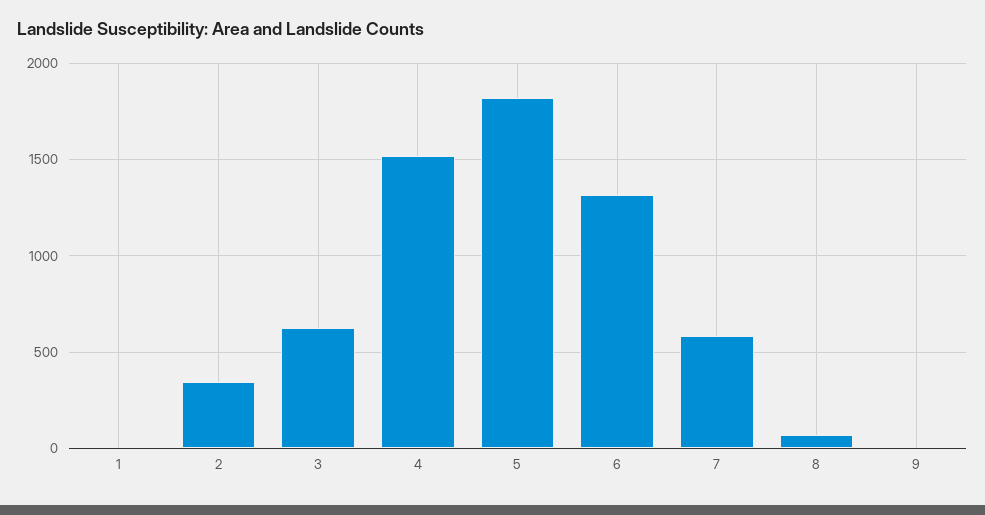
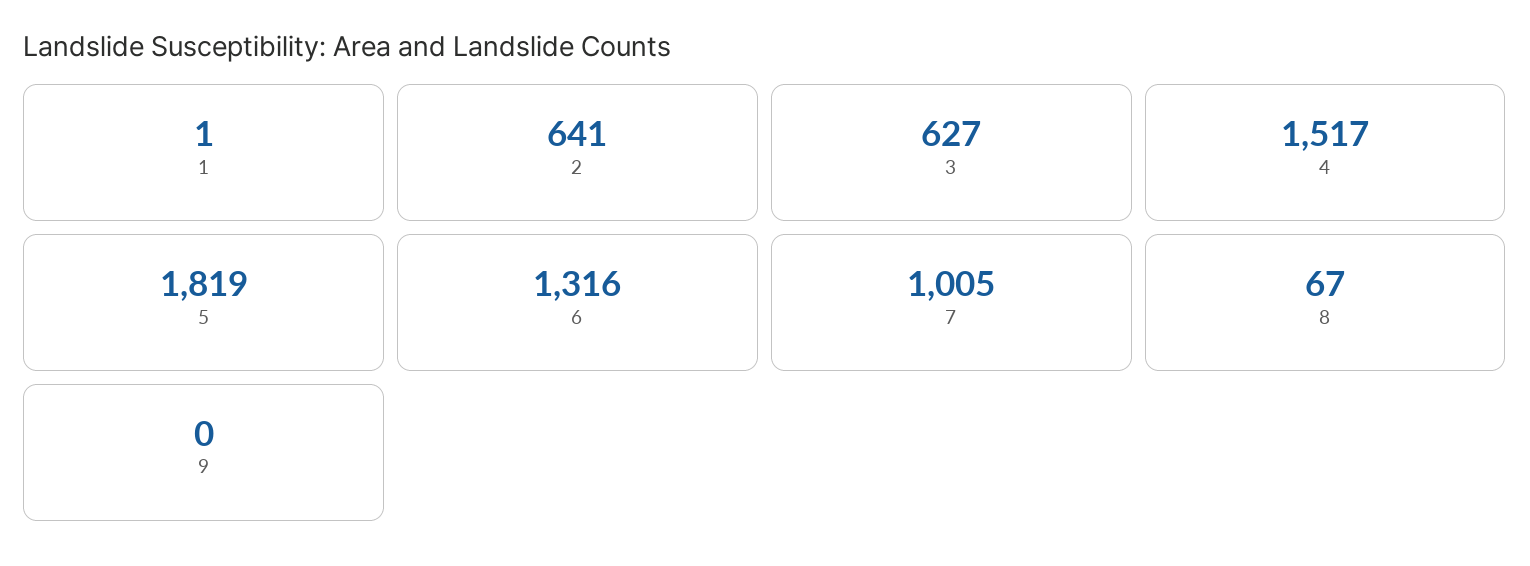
  {
    "1": 1,
-   "2": 350,
+   "2": 641,
    "3": 627,
    "4": 1517,
    "5": 1819,
    "6": 1316,
-   "7": 600,
+   "7": 1005,
    "8": 67,
    "9": 0
  }

